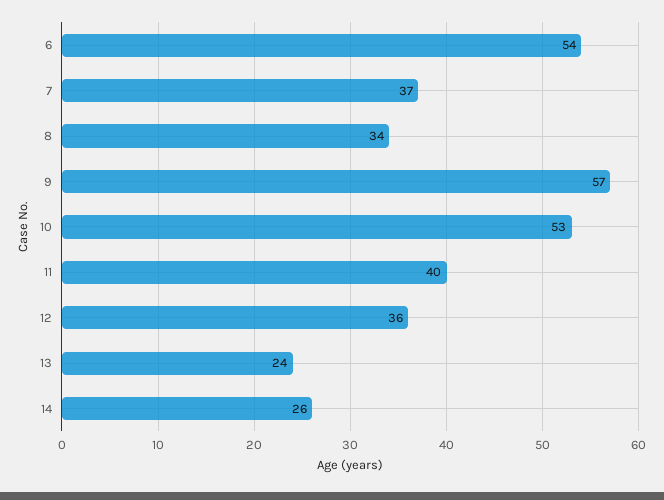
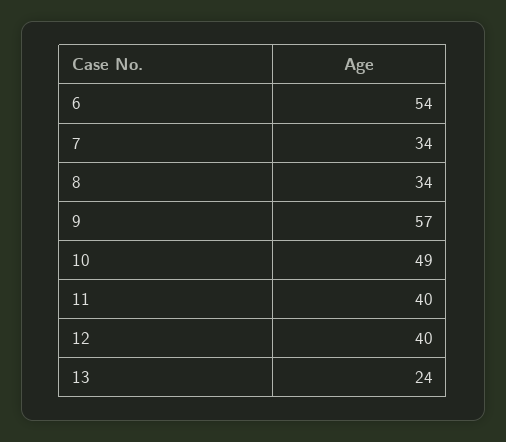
  {
    "6": 54,
-   "7": 37,
+   "7": 34,
    "8": 34,
    "9": 57,
-   "10": 53,
+   "10": 49,
    "11": 40,
-   "12": 36,
+   "12": 40,
-   "13": 24,
+   "13": 24
-   "14": 26
  }

